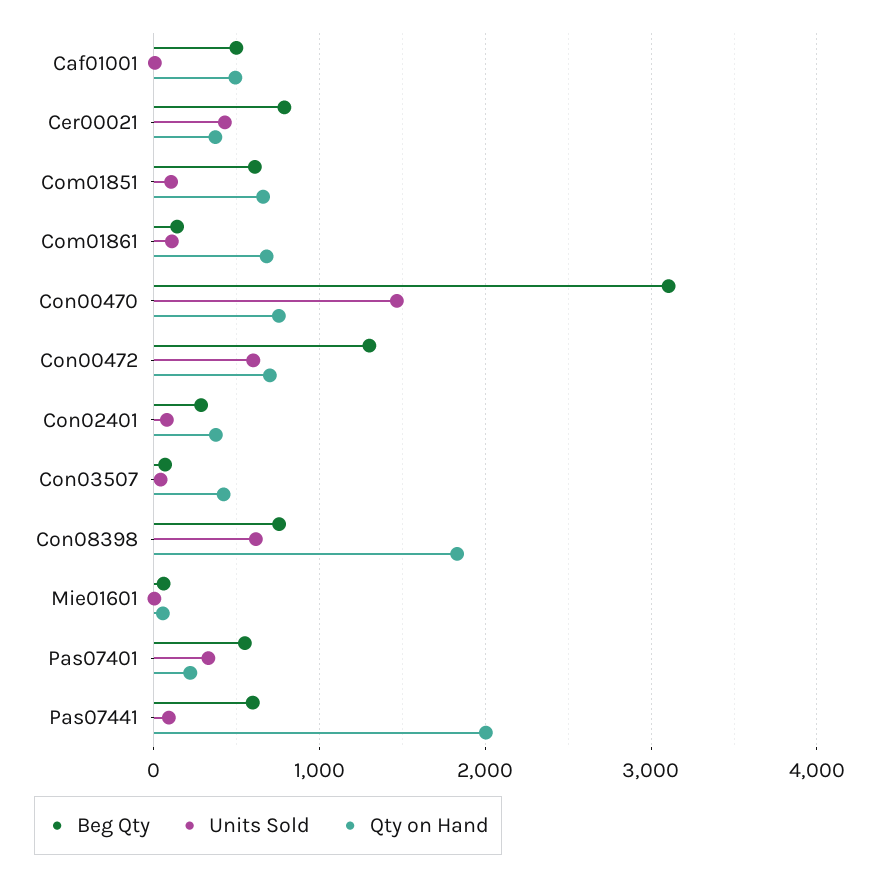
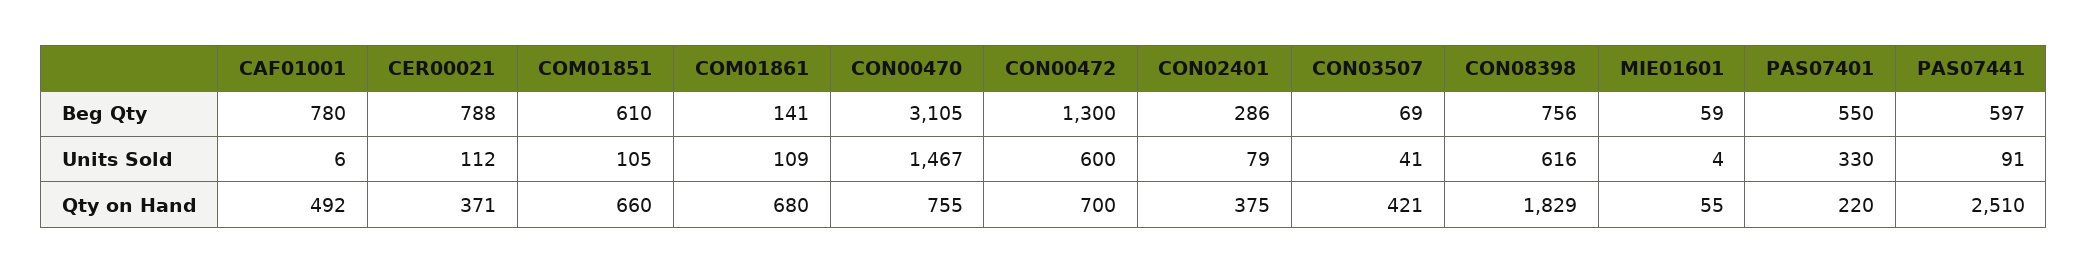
  {
    "Beg Qty": {
-     "Caf01001": 500,
+     "Caf01001": 780,
      "Cer00021": 788,
      "Com01851": 610,
      "Com01861": 141,
      "Con00470": 3105,
      "Con00472": 1300,
      "Con02401": 286,
      "Con03507": 69,
      "Con08398": 756,
      "Mie01601": 59,
      "Pas07401": 550,
      "Pas07441": 597
    },
    "Units Sold": {
      "Caf01001": 6,
-     "Cer00021": 400,
+     "Cer00021": 112,
      "Com01851": 105,
      "Com01861": 109,
      "Con00470": 1467,
      "Con00472": 600,
      "Con02401": 79,
      "Con03507": 41,
      "Con08398": 616,
      "Mie01601": 4,
      "Pas07401": 330,
      "Pas07441": 91
    },
    "Qty on Hand": {
      "Caf01001": 492,
      "Cer00021": 371,
      "Com01851": 660,
      "Com01861": 680,
      "Con00470": 755,
      "Con00472": 700,
      "Con02401": 375,
      "Con03507": 421,
      "Con08398": 1829,
      "Mie01601": 55,
      "Pas07401": 220,
-     "Pas07441": 2000
+     "Pas07441": 2510
    }
  }

